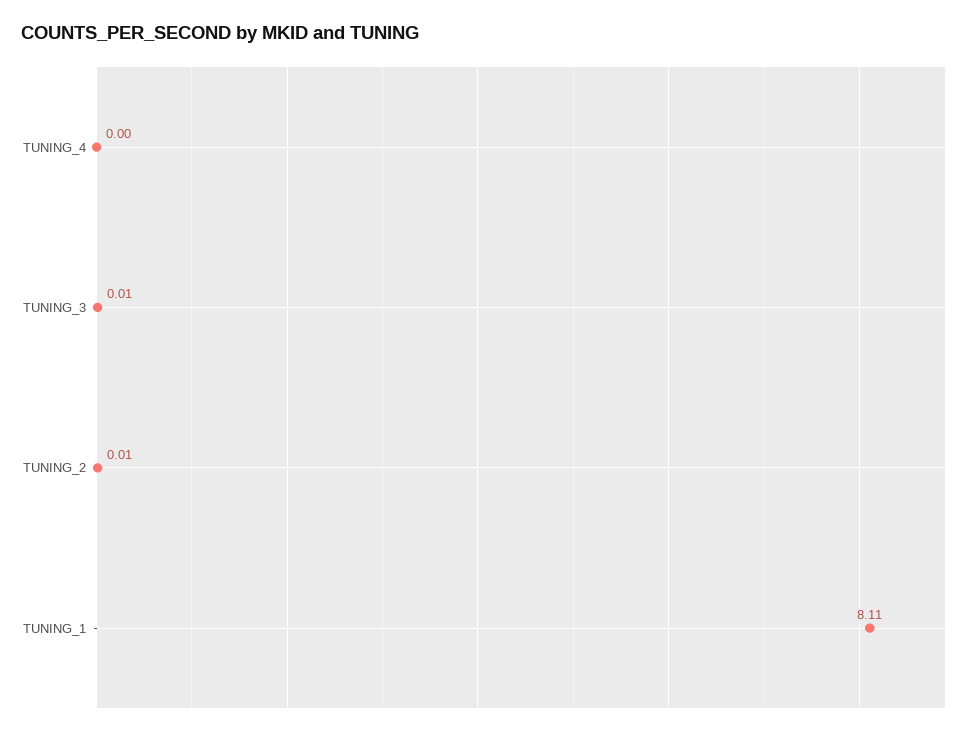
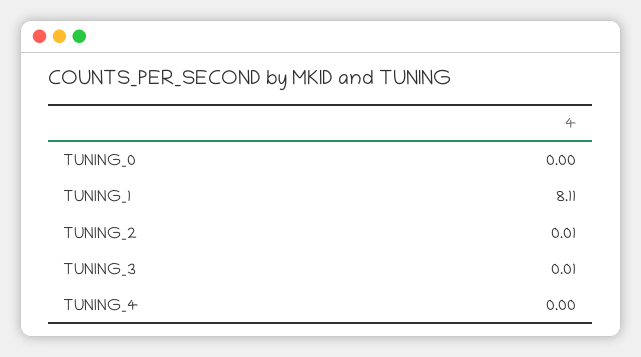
  {
    "TUNING_4": 0,
    "TUNING_3": 0.01,
    "TUNING_2": 0.01,
-   "TUNING_1": 8.11
+   "TUNING_1": 8.11,
+   "TUNING_0": 0
  }

